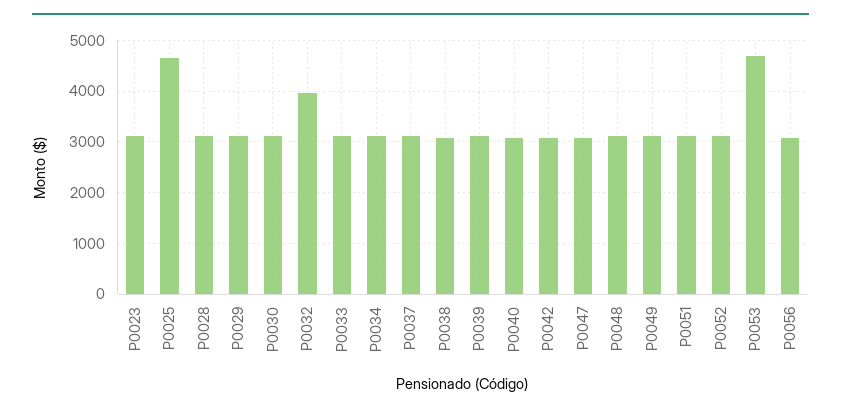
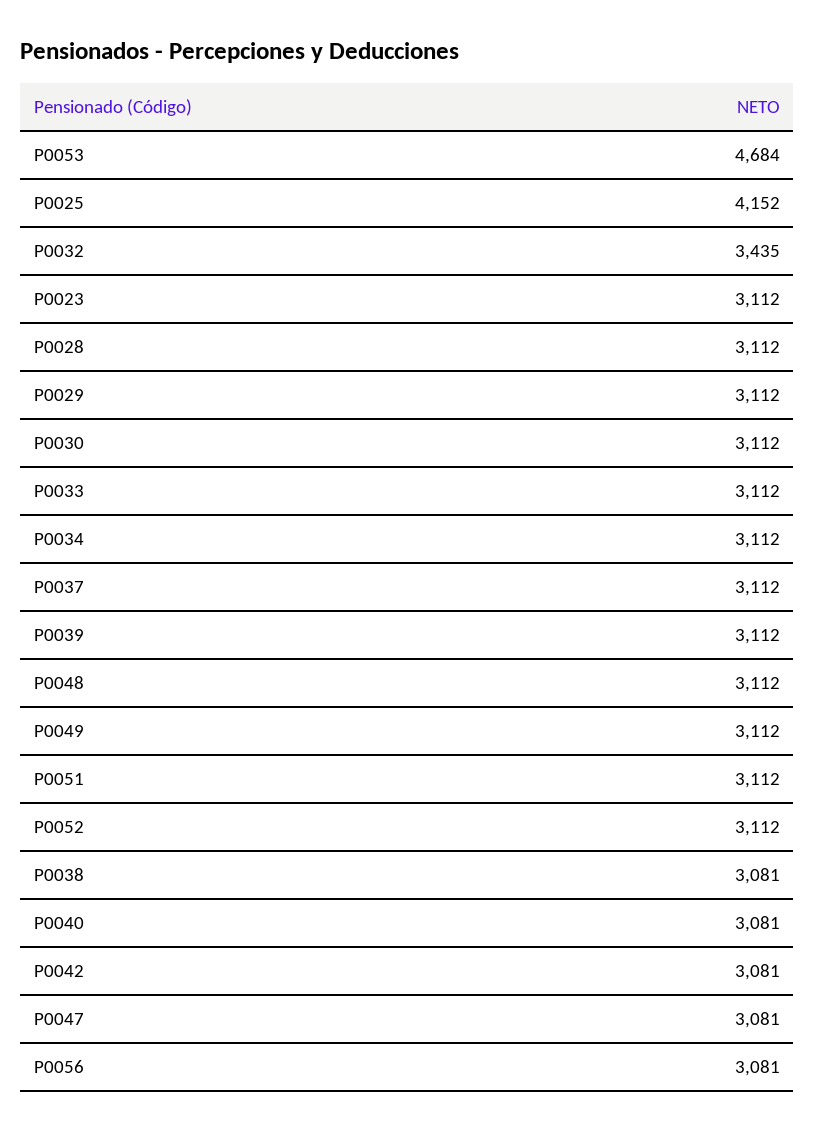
  {
    "P0023": 3112,
-   "P0025": 4600,
+   "P0025": 4152,
    "P0028": 3112,
    "P0029": 3112,
    "P0030": 3112,
-   "P0032": 4000,
+   "P0032": 3435,
    "P0033": 3112,
    "P0034": 3112,
    "P0037": 3112,
    "P0038": 3081,
    "P0039": 3112,
    "P0040": 3081,
    "P0042": 3081,
    "P0047": 3081,
    "P0048": 3112,
    "P0049": 3112,
    "P0051": 3112,
    "P0052": 3112,
    "P0053": 4684,
    "P0056": 3081
  }

